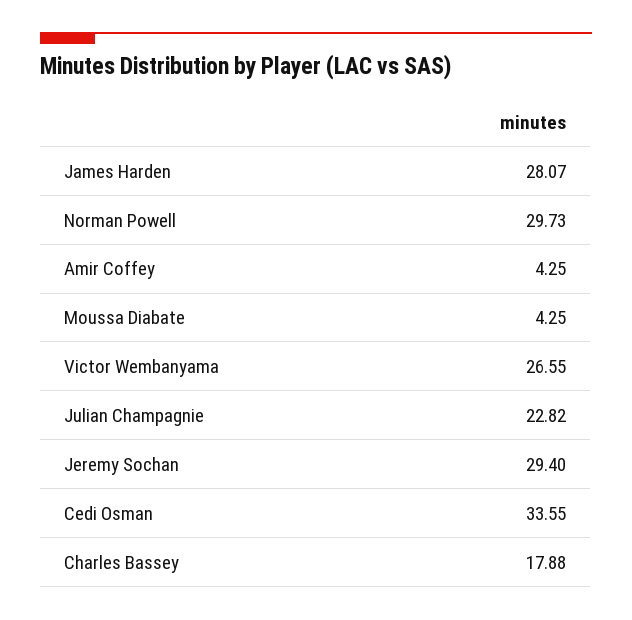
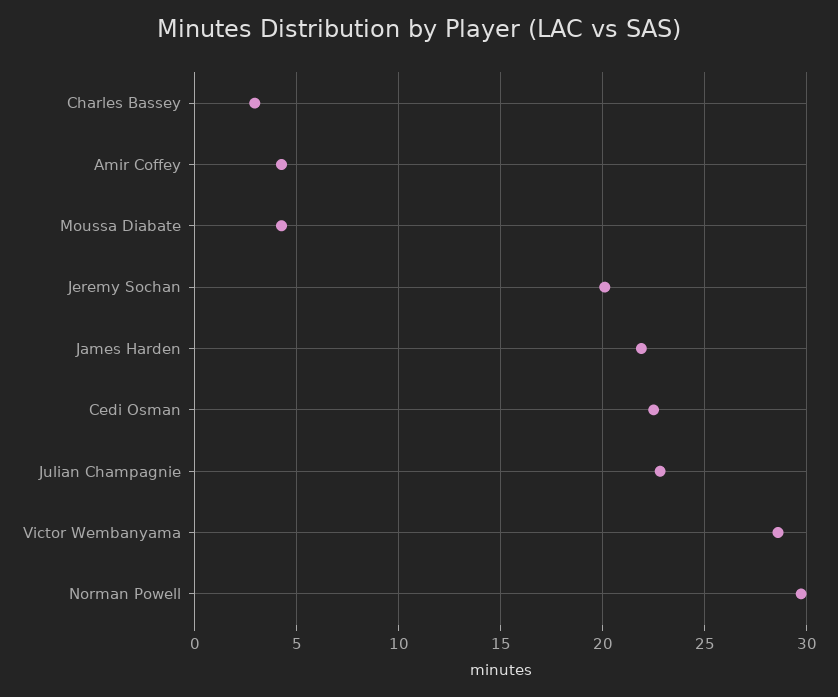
  {
-   "James Harden": 28.07,
+   "James Harden": 22,
    "Norman Powell": 29.73,
    "Amir Coffey": 4.25,
    "Moussa Diabate": 4.25,
-   "Victor Wembanyama": 26.55,
+   "Victor Wembanyama": 28.5,
    "Julian Champagnie": 22.82,
-   "Jeremy Sochan": 29.4,
+   "Jeremy Sochan": 20,
-   "Cedi Osman": 33.55,
+   "Cedi Osman": 22.5,
-   "Charles Bassey": 17.88
+   "Charles Bassey": 3
  }

